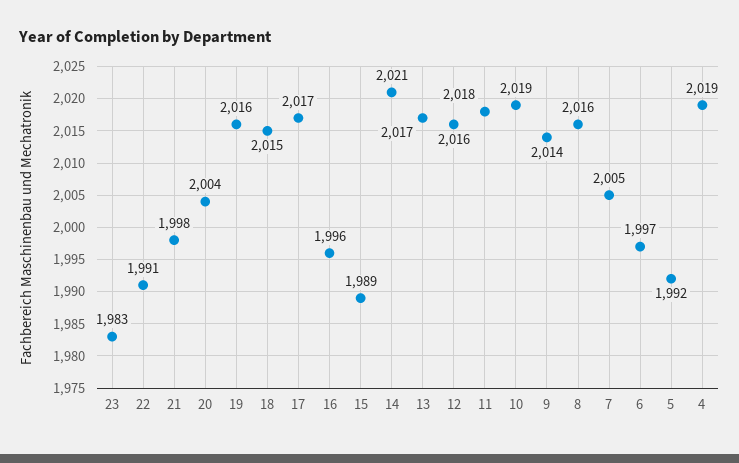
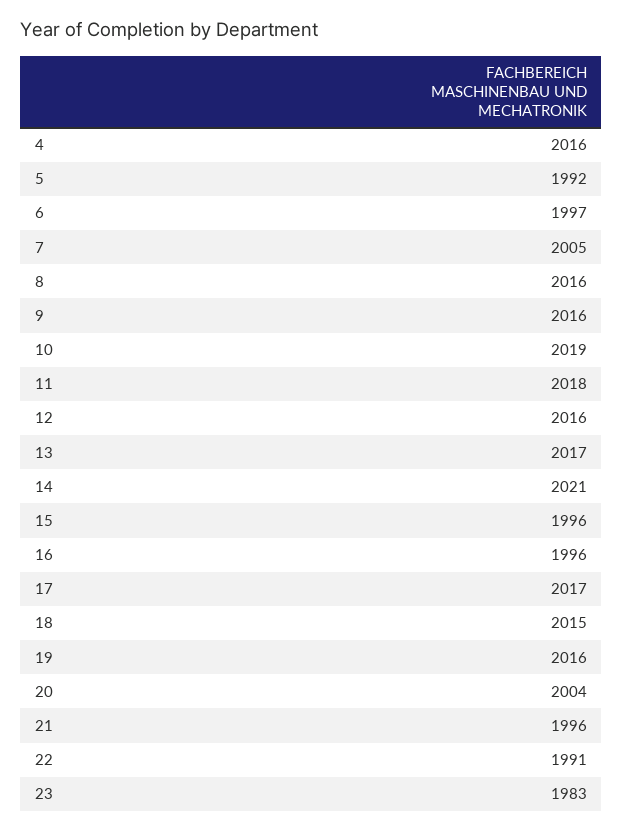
  {
    "23": 1983,
    "22": 1991,
-   "21": 1998,
+   "21": 1996,
    "20": 2004,
    "19": 2016,
    "18": 2015,
    "17": 2017,
    "16": 1996,
-   "15": 1989,
+   "15": 1996,
    "14": 2021,
    "13": 2017,
    "12": 2016,
    "11": 2018,
    "10": 2019,
-   "9": 2014,
+   "9": 2016,
    "8": 2016,
    "7": 2005,
    "6": 1997,
    "5": 1992,
-   "4": 2019
+   "4": 2016
  }

